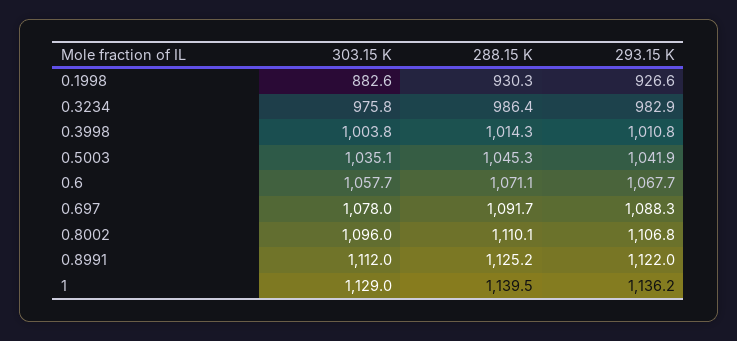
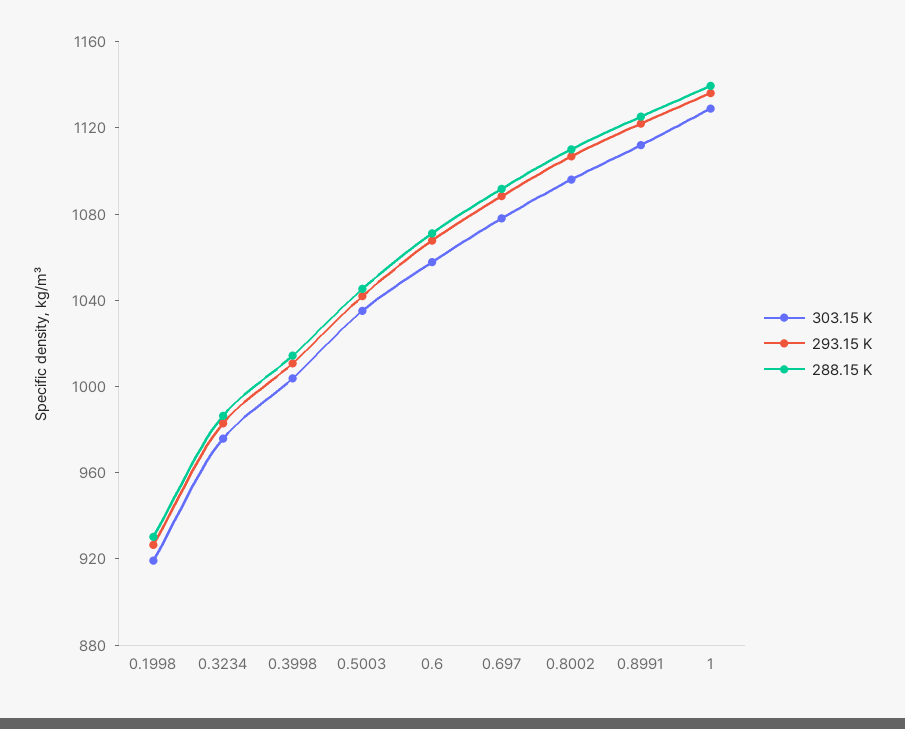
  {
    "303.15 K": {
-     "0.1998": 882.6,
+     "0.1998": 920,
      "0.3234": 975.8,
      "0.3998": 1003.8,
      "0.5003": 1035.1,
      "0.6": 1057.7,
      "0.697": 1078,
      "0.8002": 1096,
      "0.8991": 1112,
      "1": 1129
    },
    "288.15 K": {
      "0.1998": 930.3,
      "0.3234": 986.4,
      "0.3998": 1014.3,
      "0.5003": 1045.3,
      "0.6": 1071.1,
      "0.697": 1091.7,
      "0.8002": 1110.1,
      "0.8991": 1125.2,
      "1": 1139.5
    },
    "293.15 K": {
      "0.1998": 926.6,
      "0.3234": 982.9,
      "0.3998": 1010.8,
      "0.5003": 1041.9,
      "0.6": 1067.7,
      "0.697": 1088.3,
      "0.8002": 1106.8,
      "0.8991": 1122,
      "1": 1136.2
    }
  }

